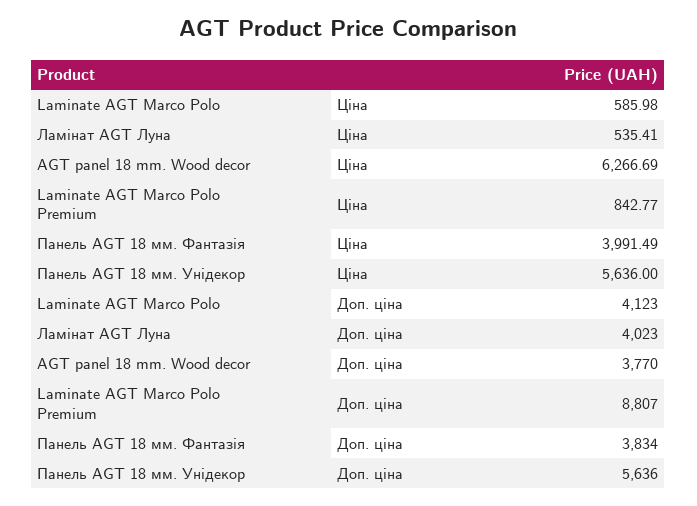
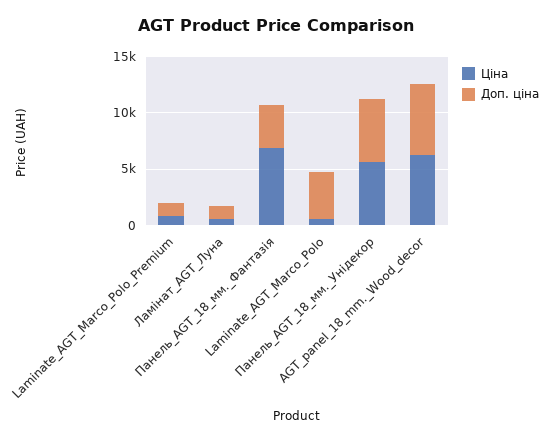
  {
    "Ціна": {
      "Laminate AGT Marco Polo": 585.98,
      "Ламінат AGT Луна": 535.41,
      "AGT panel 18 mm. Wood decor": 6266.69,
      "Laminate AGT Marco Polo Premium": 842.77,
-     "Панель AGT 18 мм. Фантазія": 3991.49,
+     "Панель AGT 18 мм. Фантазія": 7000,
      "Панель AGT 18 мм. Унідекор": 5636
    },
    "Доп. ціна": {
      "Laminate AGT Marco Polo": 4123,
-     "Ламінат AGT Луна": 4023,
+     "Ламінат AGT Луна": 1000,
-     "AGT panel 18 mm. Wood decor": 3770,
+     "AGT panel 18 mm. Wood decor": 6000,
-     "Laminate AGT Marco Polo Premium": 8807,
+     "Laminate AGT Marco Polo Premium": 1000,
      "Панель AGT 18 мм. Фантазія": 3834,
      "Панель AGT 18 мм. Унідекор": 5636
    }
  }

